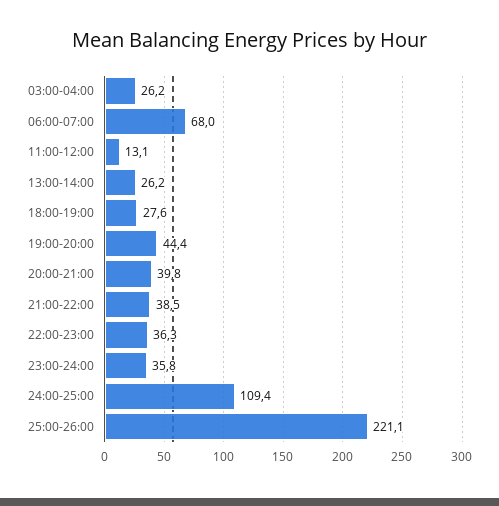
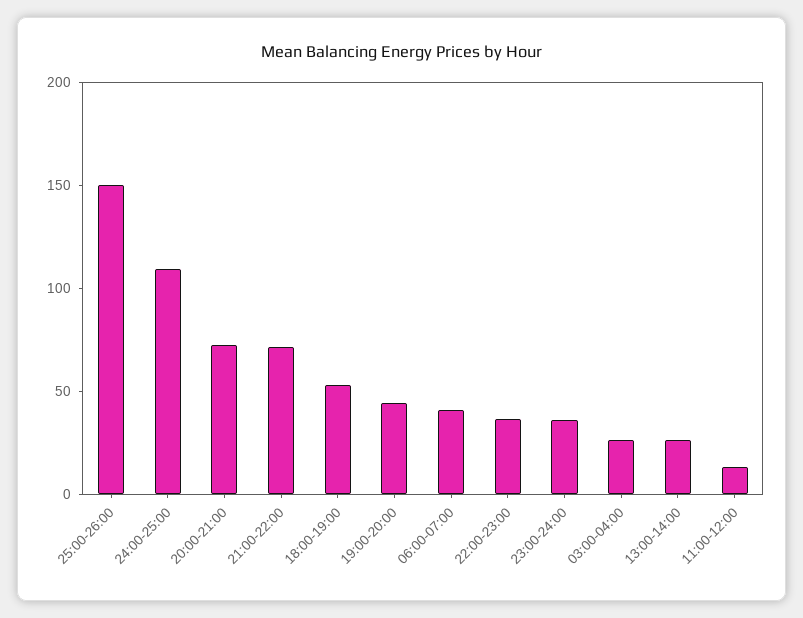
  {
    "03:00-04:00": 26.2,
-   "06:00-07:00": 68,
+   "06:00-07:00": 40,
    "11:00-12:00": 13.1,
    "13:00-14:00": 26.2,
-   "18:00-19:00": 27.6,
+   "18:00-19:00": 50,
    "19:00-20:00": 44.4,
-   "20:00-21:00": 39.8,
+   "20:00-21:00": 70,
-   "21:00-22:00": 38.5,
+   "21:00-22:00": 70,
    "22:00-23:00": 36.3,
    "23:00-24:00": 35.8,
    "24:00-25:00": 109.4,
-   "25:00-26:00": 221.1
+   "25:00-26:00": 150
  }

